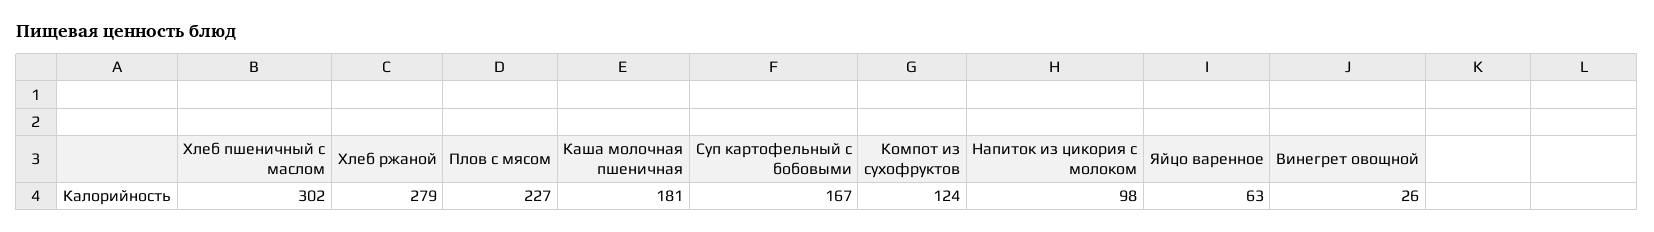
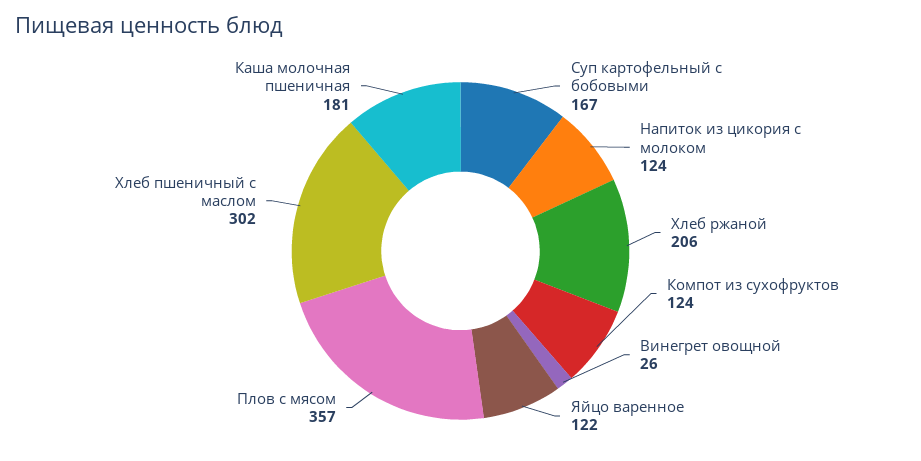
  {
    "Хлеб пшеничный с маслом": 302,
-   "Хлеб ржаной": 279,
+   "Хлеб ржаной": 206,
-   "Плов с мясом": 227,
+   "Плов с мясом": 357,
    "Каша молочная пшеничная": 181,
    "Суп картофельный с бобовыми": 167,
    "Компот из сухофруктов": 124,
-   "Напиток из цикория с молоком": 98,
+   "Напиток из цикория с молоком": 124,
-   "Яйцо варенное": 63,
+   "Яйцо варенное": 122,
    "Винегрет овощной": 26
  }

